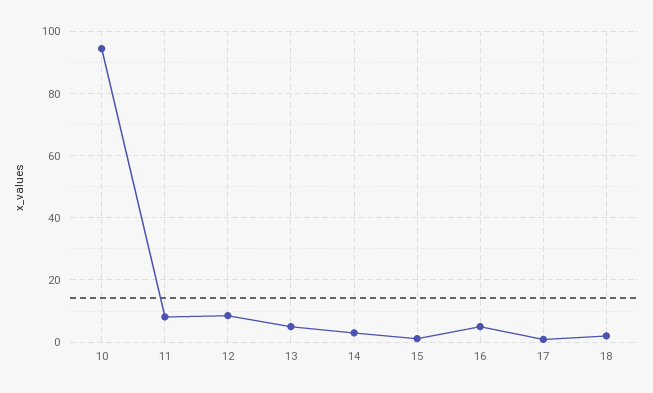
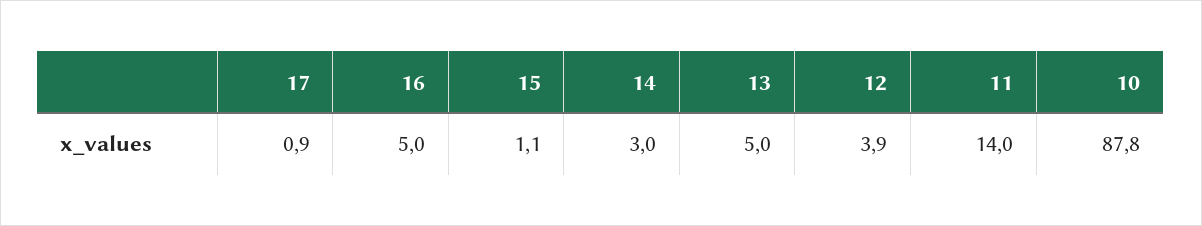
  {
-   "10": 94,
+   "10": 87.8,
-   "11": 8,
+   "11": 14,
-   "12": 8,
+   "12": 3.9,
    "13": 5,
    "14": 3,
    "15": 1.1,
    "16": 5,
-   "17": 0.9,
+   "17": 0.9
-   "18": 2
  }

